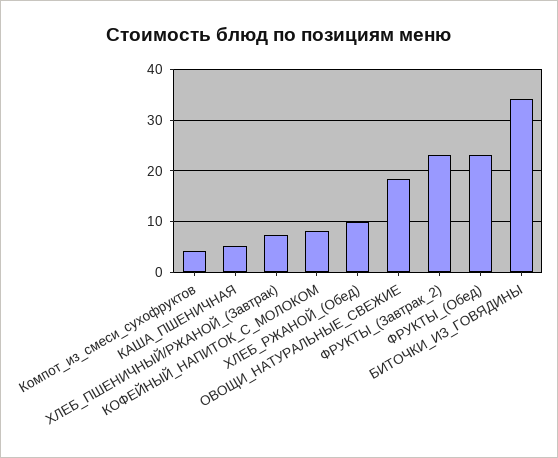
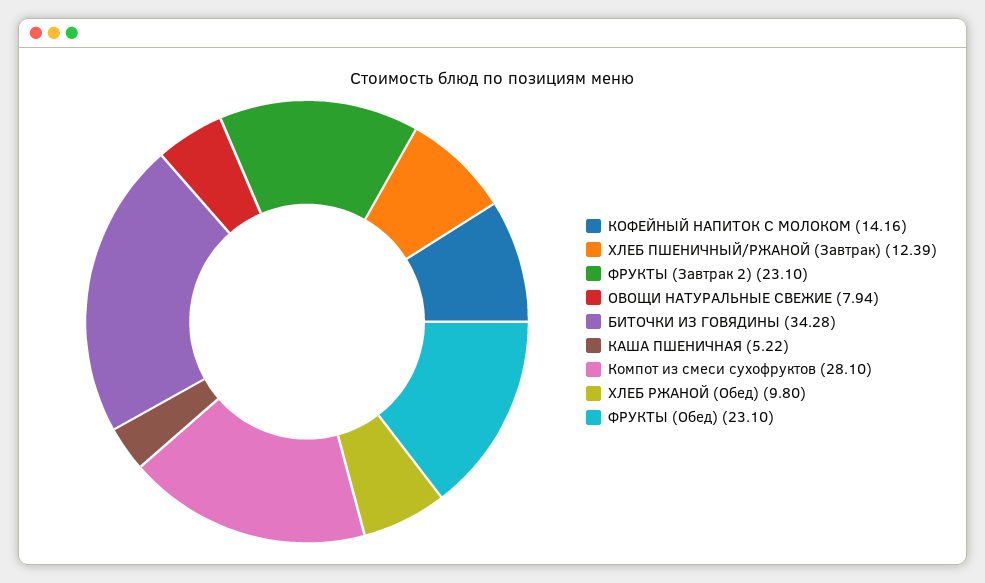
  {
-   "Компот_из_смеси_сухофруктов": 4,
+   "Компот_из_смеси_сухофруктов": 28.1,
    "КАША_ПШЕНИЧНАЯ": 5.22,
-   "ХЛЕБ_ПШЕНИЧНЫЙ/РЖАНОЙ_(Завтрак)": 8,
+   "ХЛЕБ_ПШЕНИЧНЫЙ/РЖАНОЙ_(Завтрак)": 12.39,
-   "КОФЕЙНЫЙ_НАПИТОК_С_МОЛОКОМ": 8,
+   "КОФЕЙНЫЙ_НАПИТОК_С_МОЛОКОМ": 14.16,
    "ХЛЕБ_РЖАНОЙ_(Обед)": 9.8,
-   "ОВОЩИ_НАТУРАЛЬНЫЕ_СВЕЖИЕ": 18,
+   "ОВОЩИ_НАТУРАЛЬНЫЕ_СВЕЖИЕ": 7.94,
    "ФРУКТЫ_(Завтрак_2)": 23.1,
    "ФРУКТЫ_(Обед)": 23.1,
    "БИТОЧКИ_ИЗ_ГОВЯДИНЫ": 34.28
  }

